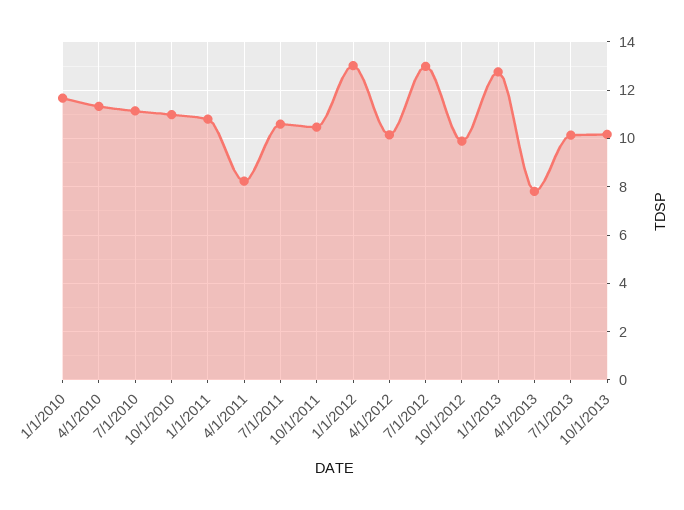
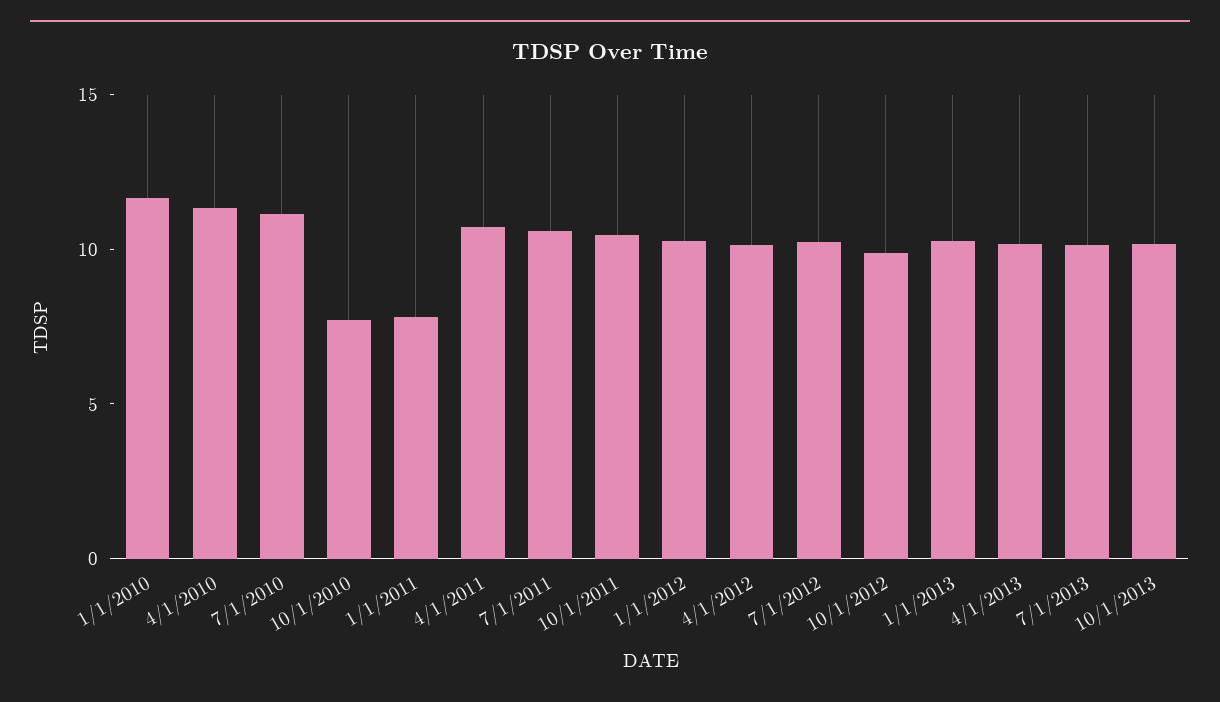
  {
    "1/1/2010": 11.75,
    "4/1/2010": 11.25,
    "7/1/2010": 11.25,
-   "10/1/2010": 11,
+   "10/1/2010": 8,
-   "1/1/2011": 10.75,
+   "1/1/2011": 8,
-   "4/1/2011": 8.25,
+   "4/1/2011": 11,
    "7/1/2011": 10.5,
    "10/1/2011": 10.5,
-   "1/1/2012": 13,
+   "1/1/2012": 10,
    "4/1/2012": 10.25,
-   "7/1/2012": 13,
+   "7/1/2012": 10,
    "10/1/2012": 10,
-   "1/1/2013": 12.75,
+   "1/1/2013": 10,
-   "4/1/2013": 7.75,
+   "4/1/2013": 10,
    "7/1/2013": 10.25,
    "10/1/2013": 10.25
  }

